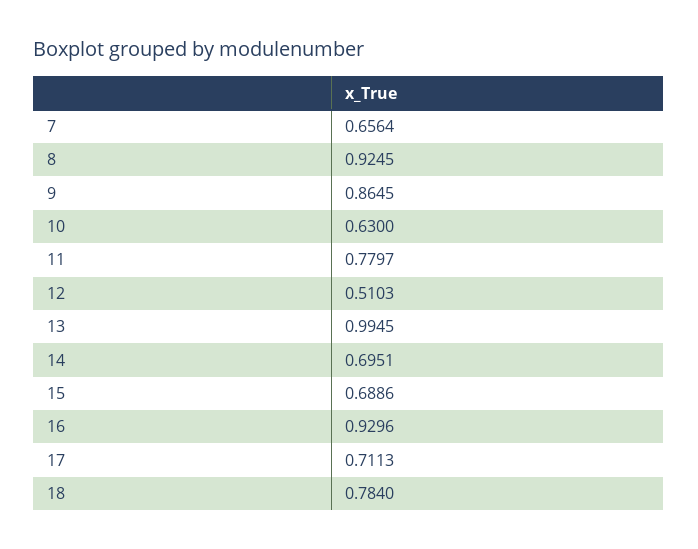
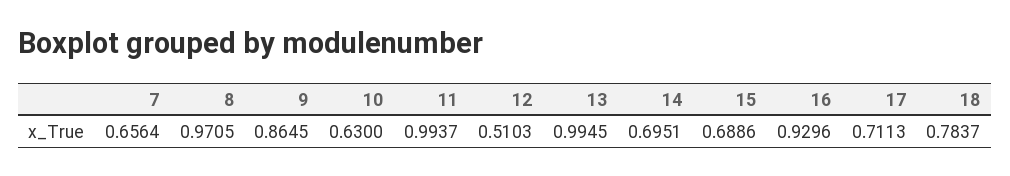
  {
    "7": 0.6564,
-   "8": 0.9245,
+   "8": 0.9705,
    "9": 0.8645,
    "10": 0.63,
-   "11": 0.7797,
+   "11": 0.9937,
    "12": 0.5103,
    "13": 0.9945,
    "14": 0.6951,
    "15": 0.6886,
    "16": 0.9296,
    "17": 0.7113,
-   "18": 0.784
+   "18": 0.7837
  }

